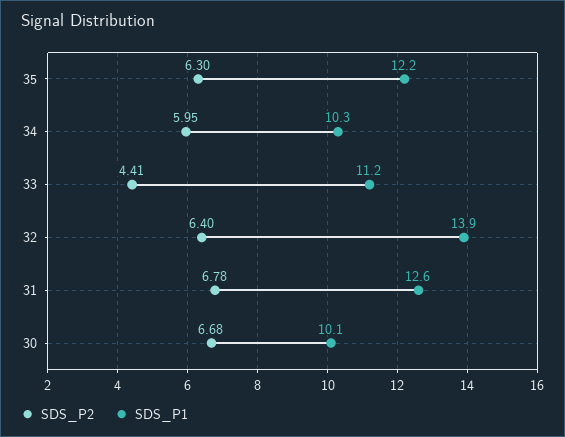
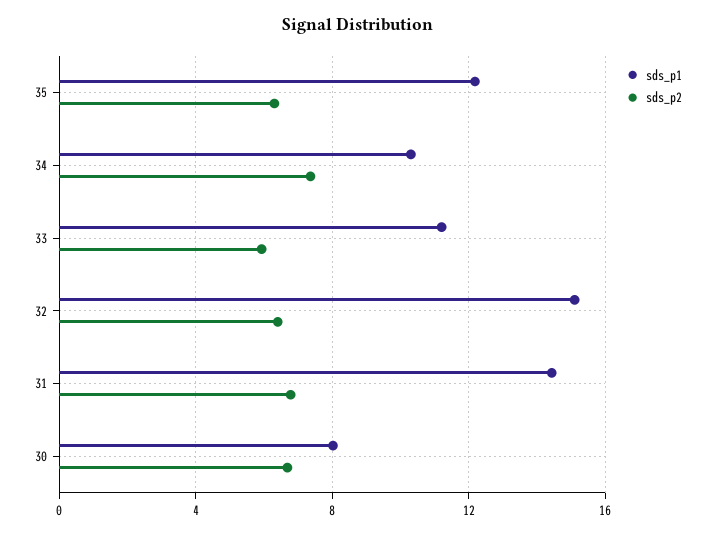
  {
    "SDS_P2": {
      "35": 6.3,
-     "34": 5.95,
+     "34": 7.5,
-     "33": 4.41,
+     "33": 6,
      "32": 6.4,
      "31": 6.78,
      "30": 6.68
    },
    "SDS_P1": {
      "35": 12.2,
      "34": 10.3,
      "33": 11.2,
-     "32": 13.9,
+     "32": 15,
-     "31": 12.6,
+     "31": 14.5,
-     "30": 10.1
+     "30": 8
    }
  }

